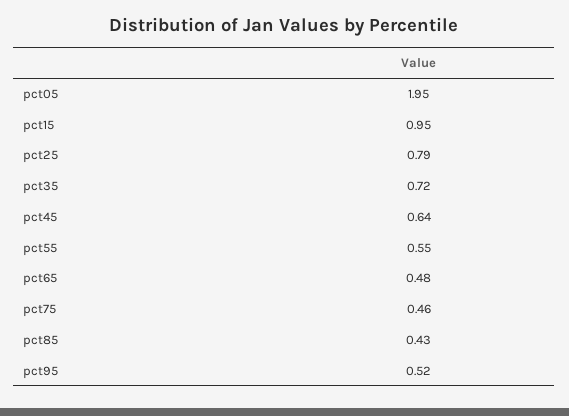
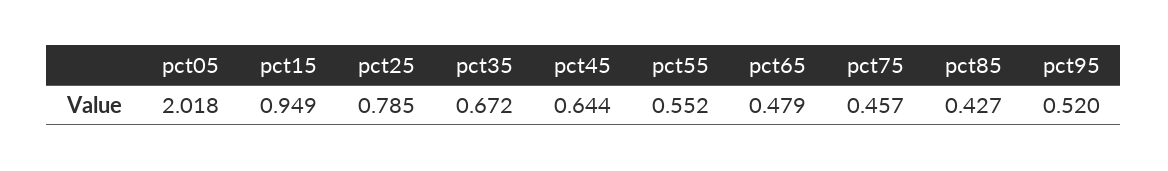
  {
-   "pct05": 1.95,
+   "pct05": 2.018,
    "pct15": 0.949,
    "pct25": 0.785,
-   "pct35": 0.72,
+   "pct35": 0.672,
    "pct45": 0.644,
    "pct55": 0.552,
    "pct65": 0.479,
    "pct75": 0.457,
    "pct85": 0.427,
    "pct95": 0.52
  }

